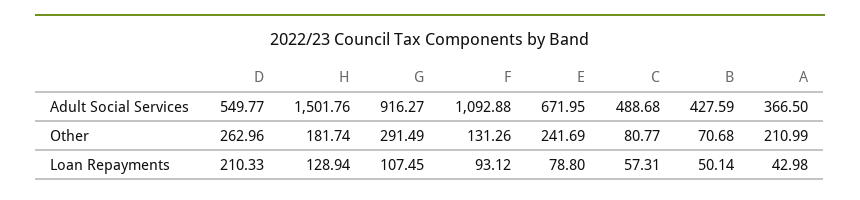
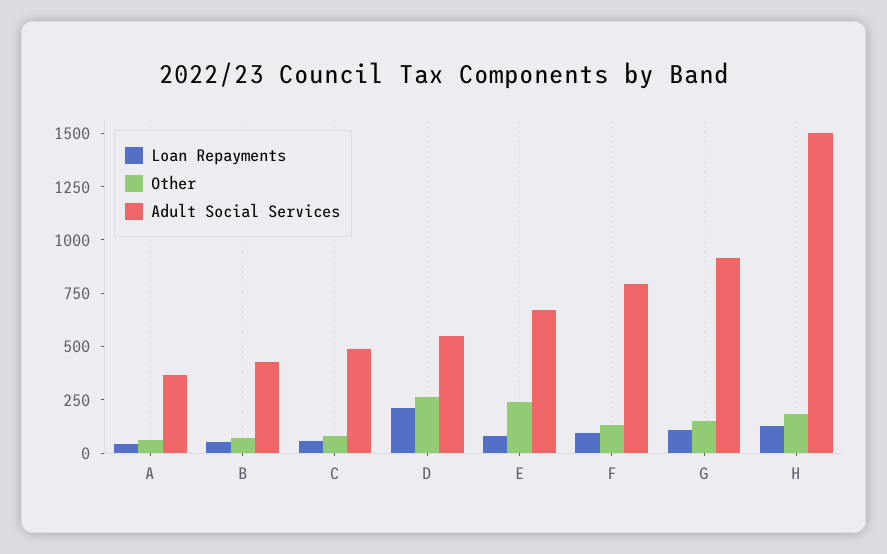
  {
    "Adult Social Services": {
      "D": 549.77,
      "H": 1501.76,
      "G": 916.27,
-     "F": 1092.88,
+     "F": 800,
      "E": 671.95,
      "C": 488.68,
      "B": 427.59,
      "A": 366.5
    },
    "Other": {
      "D": 262.96,
      "H": 181.74,
-     "G": 291.49,
+     "G": 150,
      "F": 131.26,
      "E": 241.69,
      "C": 80.77,
      "B": 70.68,
-     "A": 210.99
+     "A": 50
    },
    "Loan Repayments": {
      "D": 210.33,
      "H": 128.94,
      "G": 107.45,
      "F": 93.12,
      "E": 78.8,
      "C": 57.31,
      "B": 50.14,
      "A": 42.98
    }
  }

